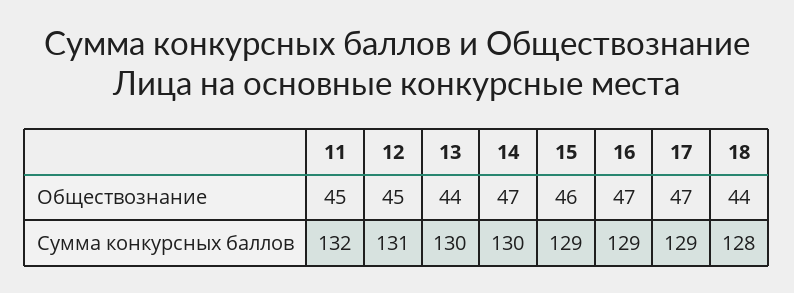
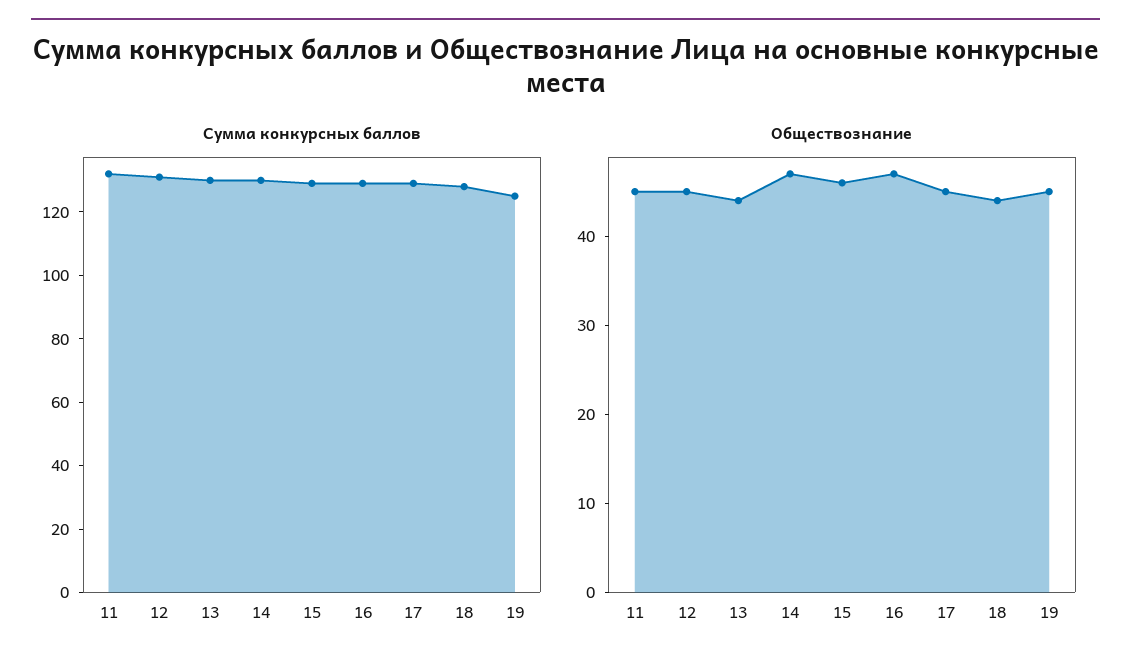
  {
    "Обществознание": {
      "11": 45,
      "12": 45,
      "13": 44,
      "14": 47,
      "15": 46,
      "16": 47,
-     "17": 47,
+     "17": 45,
-     "18": 44
+     "18": 44,
+     "19": 45
    },
    "Сумма конкурсных баллов": {
      "11": 132,
      "12": 131,
      "13": 130,
      "14": 130,
      "15": 129,
      "16": 129,
      "17": 129,
-     "18": 128
+     "18": 128,
+     "19": 125
    }
  }

